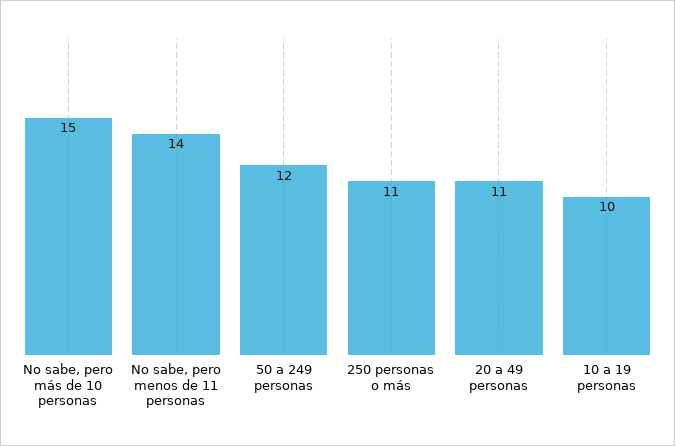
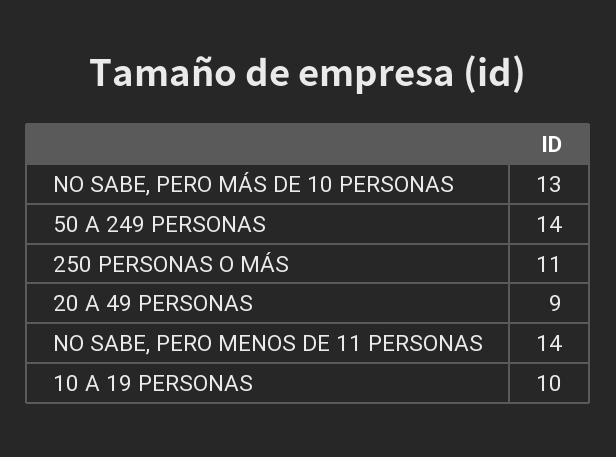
  {
-   "No sabe, pero más de 10 personas": 15,
+   "No sabe, pero más de 10 personas": 13,
    "No sabe, pero menos de 11 personas": 14,
-   "50 a 249 personas": 12,
+   "50 a 249 personas": 14,
    "250 personas o más": 11,
-   "20 a 49 personas": 11,
+   "20 a 49 personas": 9,
    "10 a 19 personas": 10
  }

